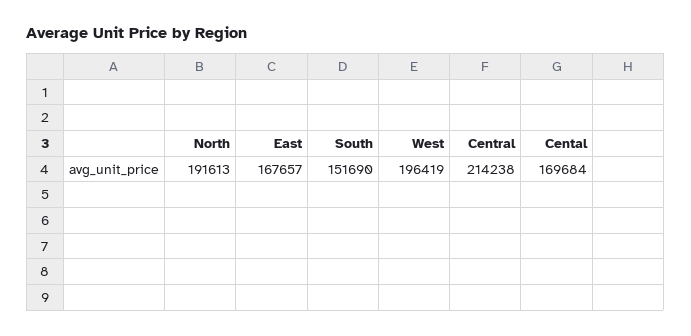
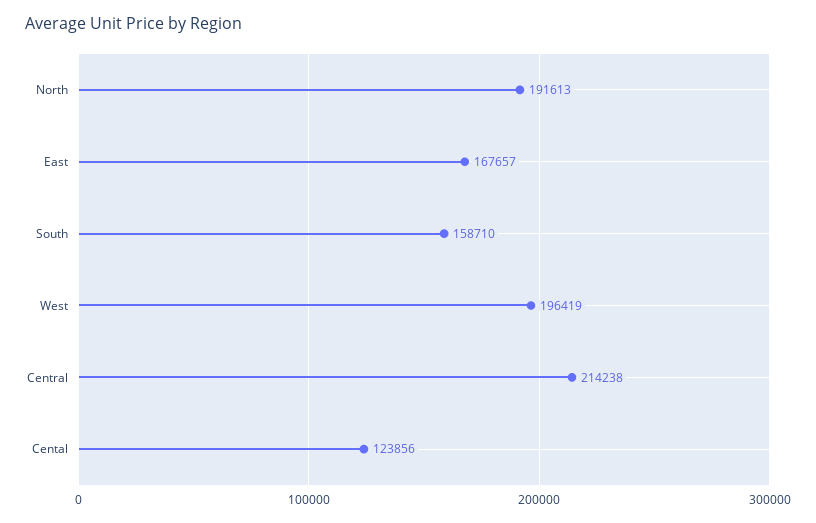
  {
    "North": 191613,
    "East": 167657,
-   "South": 151690,
+   "South": 158710,
    "West": 196419,
    "Central": 214238,
-   "Cental": 169684
+   "Cental": 123856
  }

